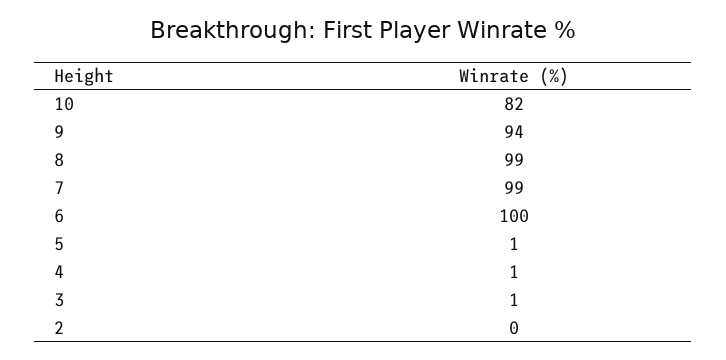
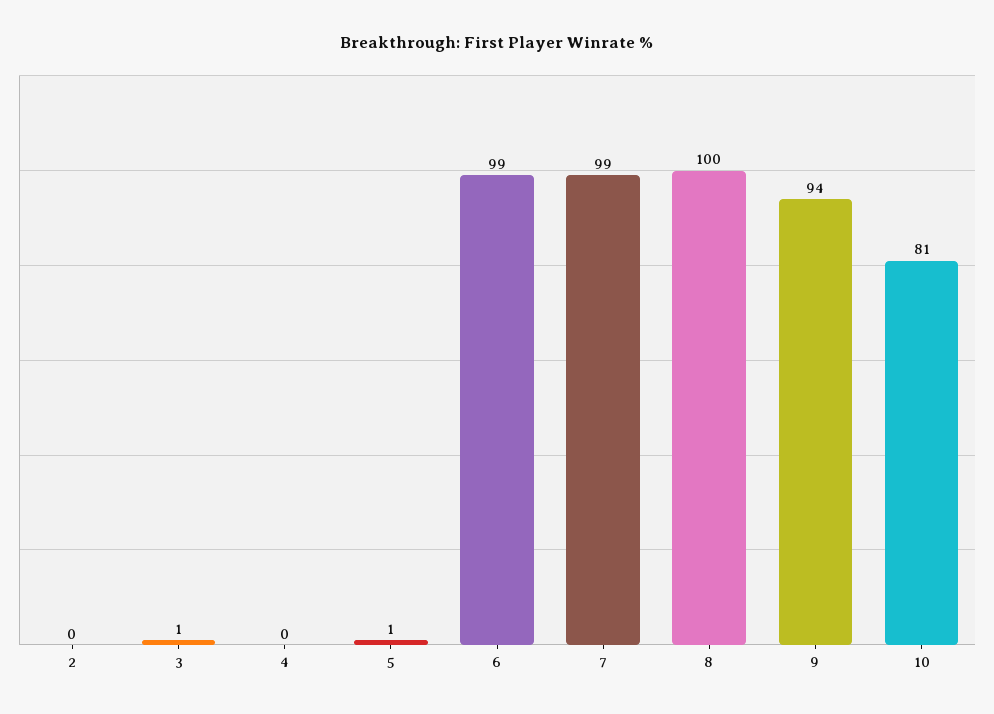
  {
-   "10": 82,
+   "10": 81,
    "9": 94,
-   "8": 99,
+   "8": 100,
    "7": 99,
-   "6": 100,
+   "6": 99,
    "5": 1,
-   "4": 1,
+   "4": 0,
    "3": 1,
    "2": 0
  }

